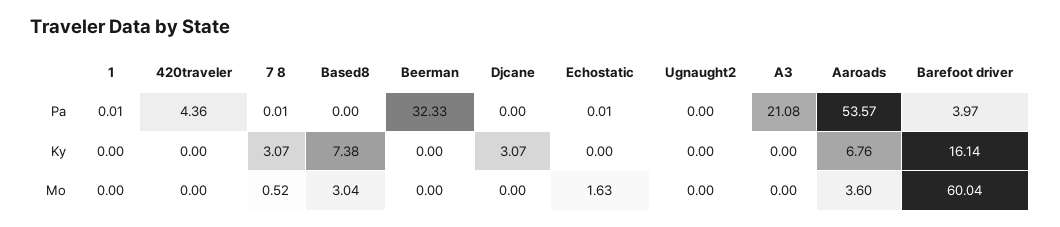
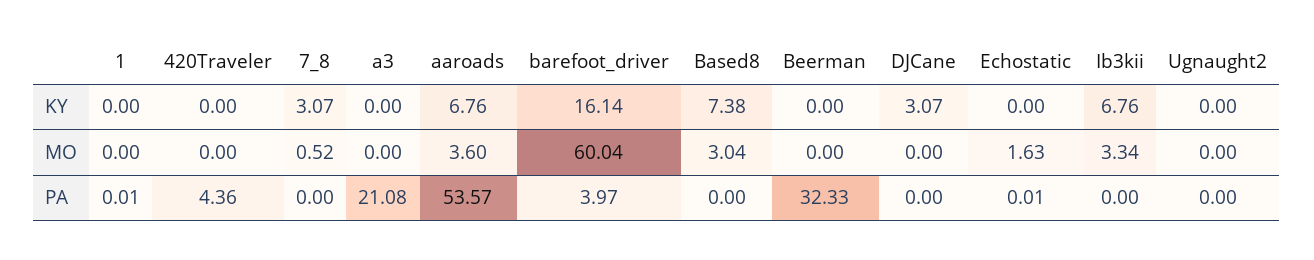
  {
    "1": {
      "Pa": 0.01,
      "Ky": 0,
      "Mo": 0
    },
    "420traveler": {
      "Pa": 4.36,
      "Ky": 0,
      "Mo": 0
    },
    "7 8": {
-     "Pa": 0.01,
+     "Pa": 0,
      "Ky": 3.07,
      "Mo": 0.52
    },
    "Based8": {
      "Pa": 0,
      "Ky": 7.38,
      "Mo": 3.04
    },
    "Beerman": {
      "Pa": 32.33,
      "Ky": 0,
      "Mo": 0
    },
    "Djcane": {
      "Pa": 0,
      "Ky": 3.07,
      "Mo": 0
    },
    "Echostatic": {
      "Pa": 0.01,
      "Ky": 0,
      "Mo": 1.63
    },
    "Ugnaught2": {
      "Pa": 0,
      "Ky": 0,
      "Mo": 0
    },
    "A3": {
      "Pa": 21.08,
      "Ky": 0,
      "Mo": 0
    },
    "Aaroads": {
      "Pa": 53.57,
      "Ky": 6.76,
      "Mo": 3.6
    },
    "Barefoot driver": {
      "Pa": 3.97,
      "Ky": 16.14,
      "Mo": 60.04
-   }
+   },
+   "Ib3kii": {
+     "Ky": 6.76,
+     "Mo": 3.34,
+     "Pa": 0
+   }
  }

